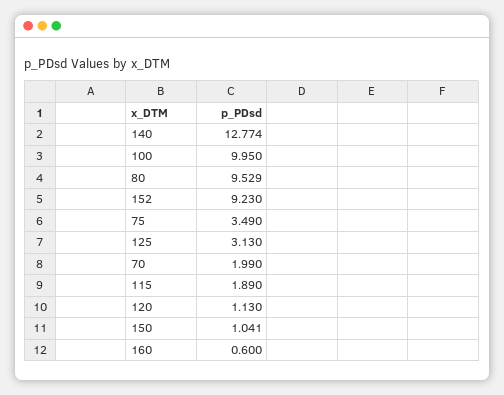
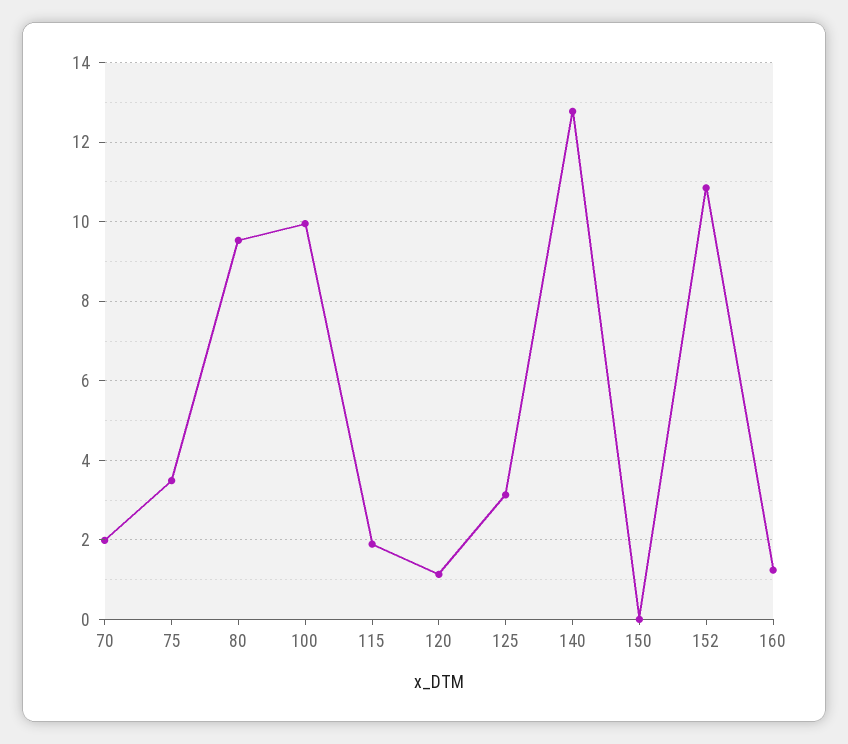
  {
    "140": 12.774,
    "100": 9.95,
    "80": 9.529,
-   "152": 9.23,
+   "152": 10.8,
    "75": 3.49,
    "125": 3.13,
    "70": 1.99,
    "115": 1.89,
    "120": 1.13,
-   "150": 1.041,
+   "150": 0,
-   "160": 0.6
+   "160": 1.2
  }

